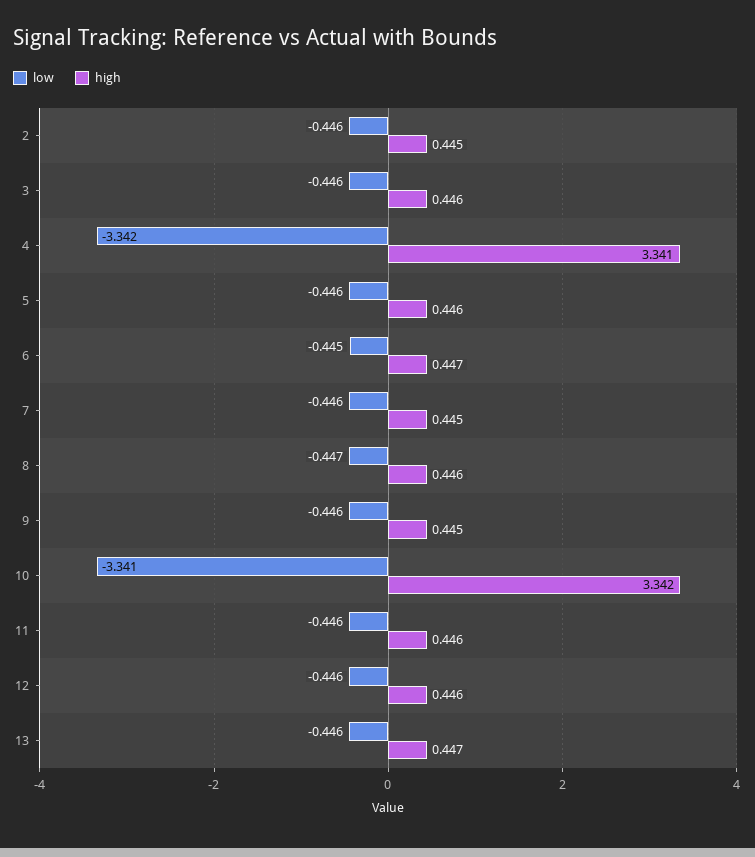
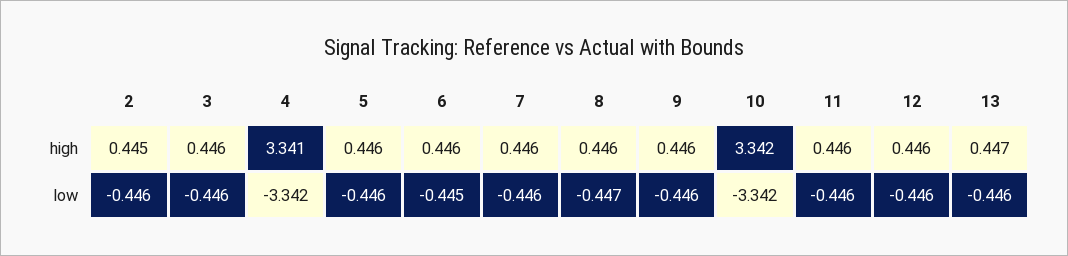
  {
    "low": {
      "2": -0.446,
      "3": -0.446,
      "4": -3.342,
      "5": -0.446,
      "6": -0.445,
      "7": -0.446,
      "8": -0.447,
      "9": -0.446,
-     "10": -3.341,
+     "10": -3.342,
      "11": -0.446,
      "12": -0.446,
      "13": -0.446
    },
    "high": {
      "2": 0.445,
      "3": 0.446,
      "4": 3.341,
      "5": 0.446,
-     "6": 0.447,
+     "6": 0.446,
-     "7": 0.445,
+     "7": 0.446,
      "8": 0.446,
-     "9": 0.445,
+     "9": 0.446,
      "10": 3.342,
      "11": 0.446,
      "12": 0.446,
      "13": 0.447
    }
  }

